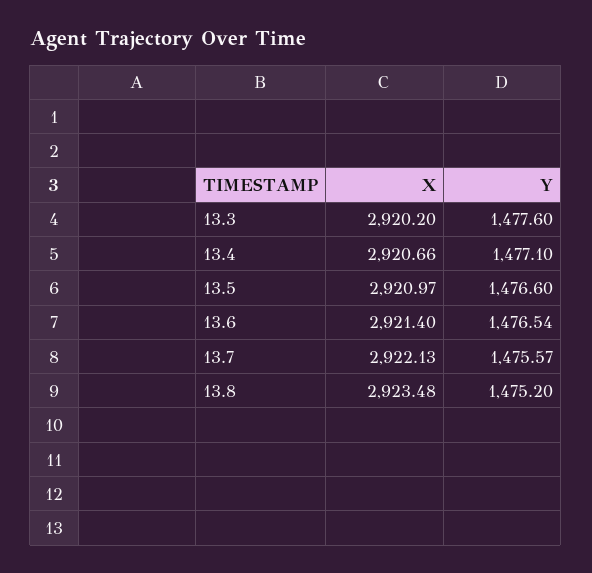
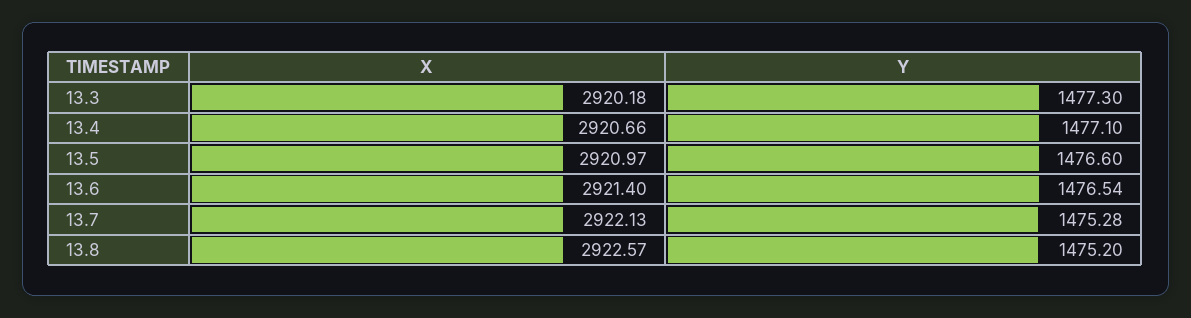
  {
    "X": {
-     "13.3": 2920.2,
+     "13.3": 2920.18,
      "13.4": 2920.66,
      "13.5": 2920.97,
      "13.6": 2921.4,
      "13.7": 2922.13,
-     "13.8": 2923.48
+     "13.8": 2922.57
    },
    "Y": {
-     "13.3": 1477.6,
+     "13.3": 1477.3,
      "13.4": 1477.1,
      "13.5": 1476.6,
      "13.6": 1476.54,
-     "13.7": 1475.57,
+     "13.7": 1475.28,
      "13.8": 1475.2
    }
  }

